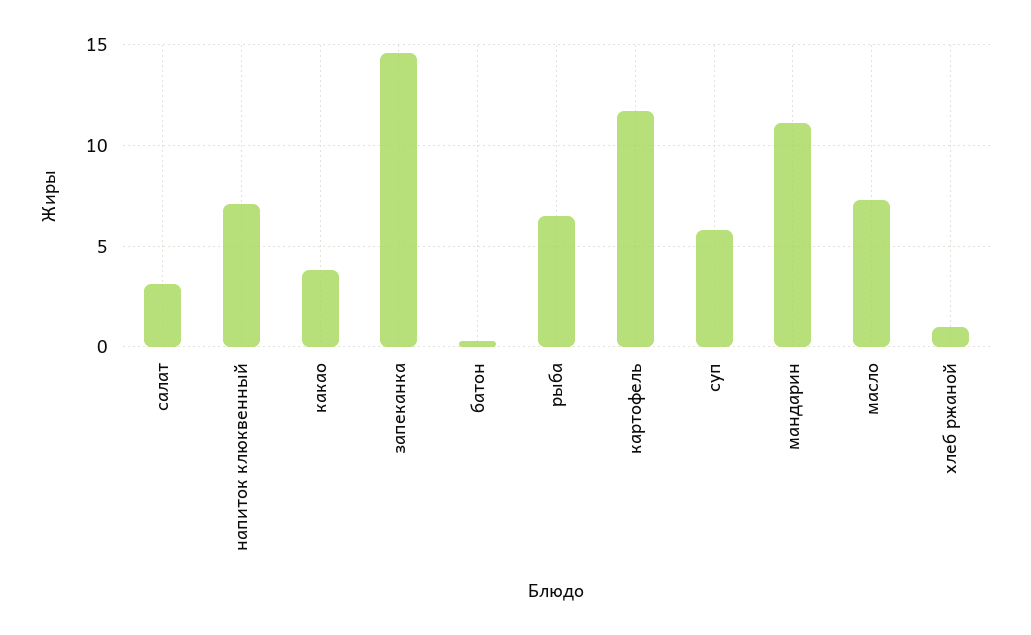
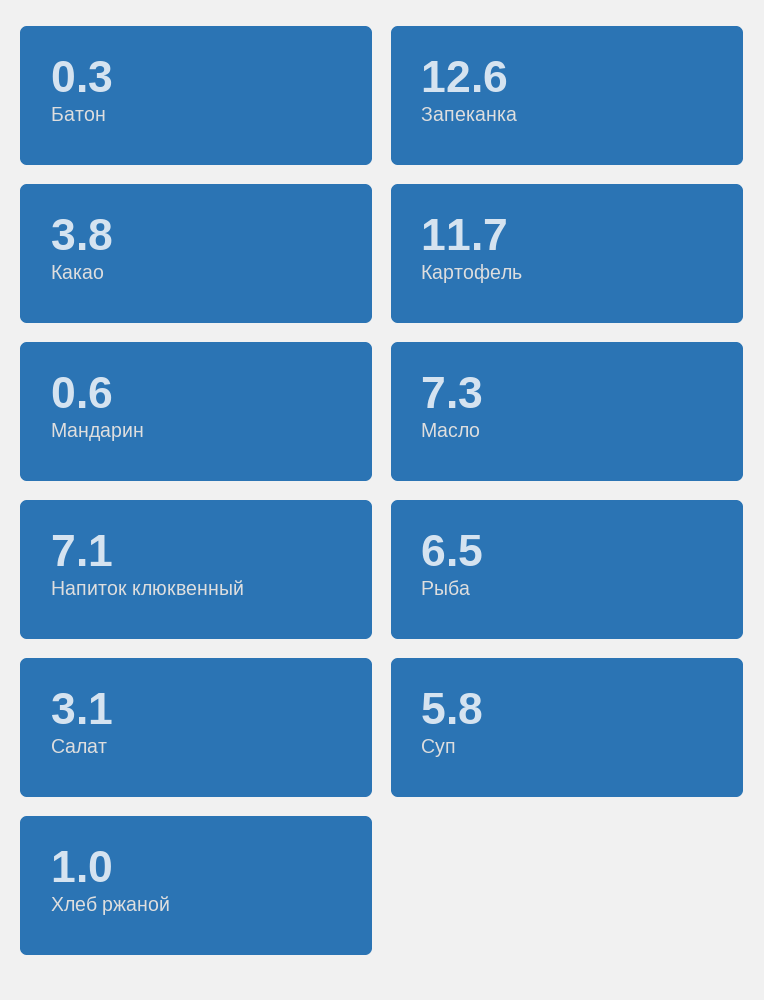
  {
    "салат": 3.1,
    "напиток клюквенный": 7.1,
    "какао": 3.8,
-   "запеканка": 14.5,
+   "запеканка": 12.6,
    "батон": 0.3,
    "рыба": 6.5,
    "картофель": 11.7,
    "суп": 5.8,
-   "мандарин": 11,
+   "мандарин": 0.6,
    "масло": 7.3,
    "хлеб ржаной": 1
  }

